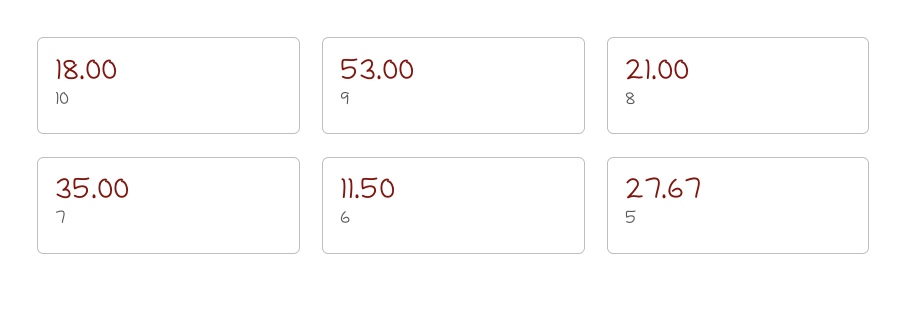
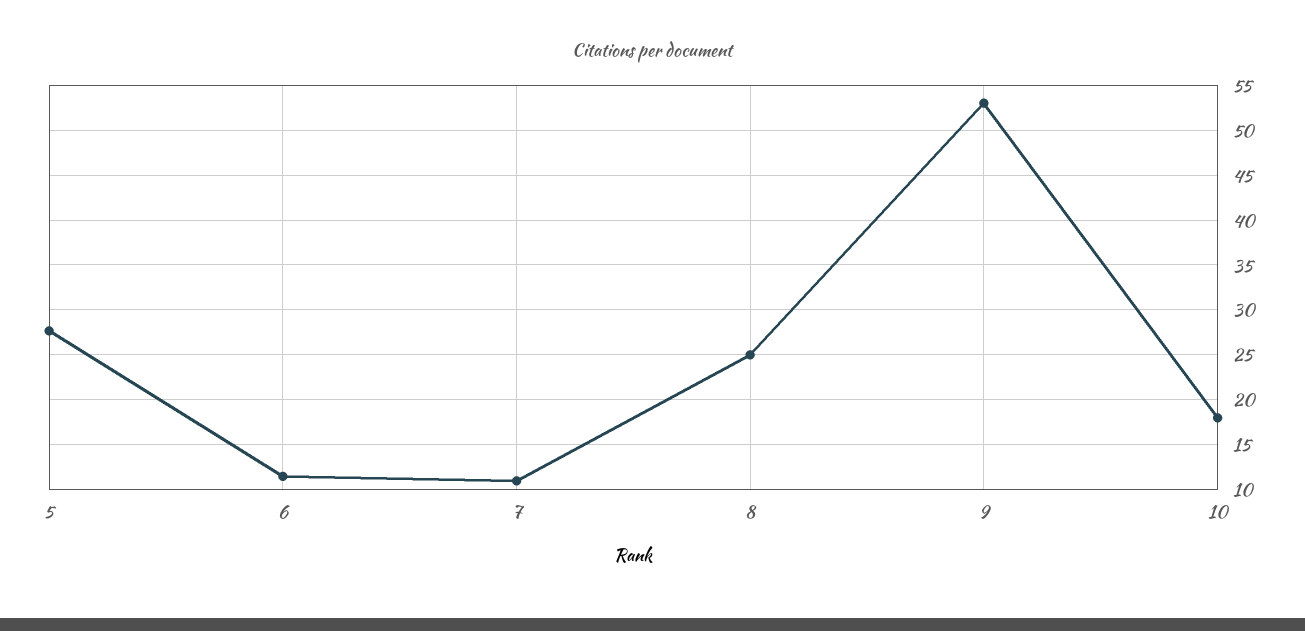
  {
    "10": 18,
    "9": 53,
-   "8": 21,
+   "8": 25,
-   "7": 35,
+   "7": 11,
    "6": 11.5,
    "5": 27.67
  }

